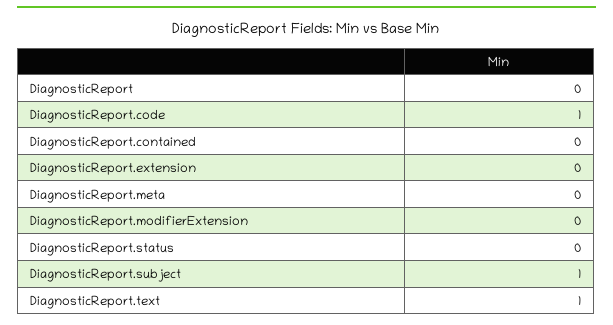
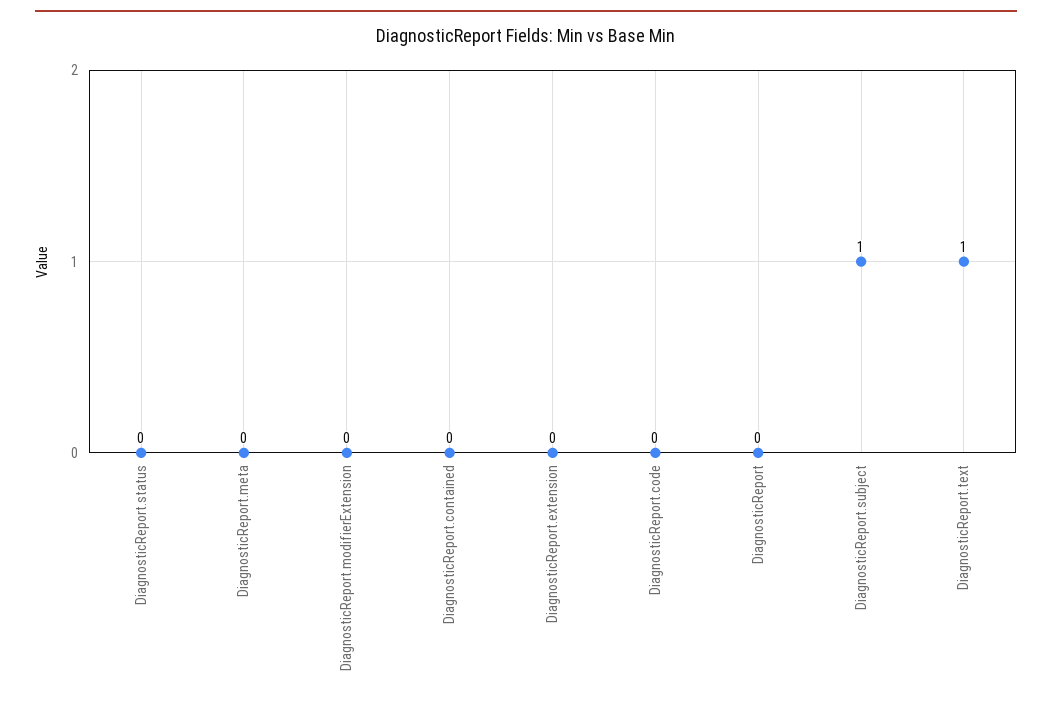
  {
    "DiagnosticReport": 0,
-   "DiagnosticReport.code": 1,
+   "DiagnosticReport.code": 0,
    "DiagnosticReport.contained": 0,
    "DiagnosticReport.extension": 0,
    "DiagnosticReport.meta": 0,
    "DiagnosticReport.modifierExtension": 0,
    "DiagnosticReport.status": 0,
    "DiagnosticReport.subject": 1,
    "DiagnosticReport.text": 1
  }

